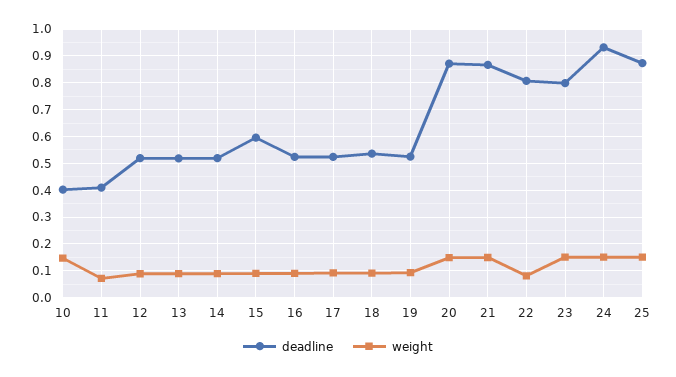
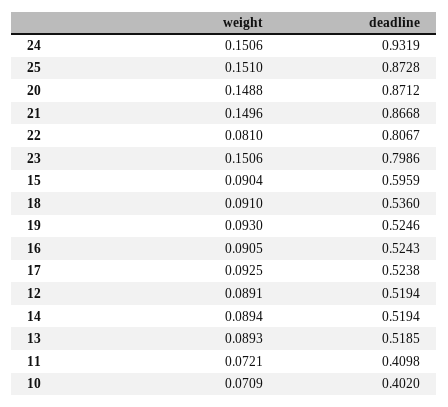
  {
    "deadline": {
      "10": 0.402,
      "11": 0.4098,
      "12": 0.5194,
      "13": 0.5185,
      "14": 0.5194,
      "15": 0.5959,
      "16": 0.5243,
      "17": 0.5238,
      "18": 0.536,
      "19": 0.5246,
      "20": 0.8712,
      "21": 0.8668,
      "22": 0.8067,
      "23": 0.7986,
      "24": 0.9319,
      "25": 0.8728
    },
    "weight": {
-     "10": 0.15,
+     "10": 0.0709,
      "11": 0.0721,
      "12": 0.0891,
      "13": 0.0893,
      "14": 0.0894,
      "15": 0.0904,
      "16": 0.0905,
      "17": 0.0925,
      "18": 0.091,
      "19": 0.093,
      "20": 0.1488,
      "21": 0.1496,
      "22": 0.081,
      "23": 0.1506,
      "24": 0.1506,
      "25": 0.151
    }
  }

